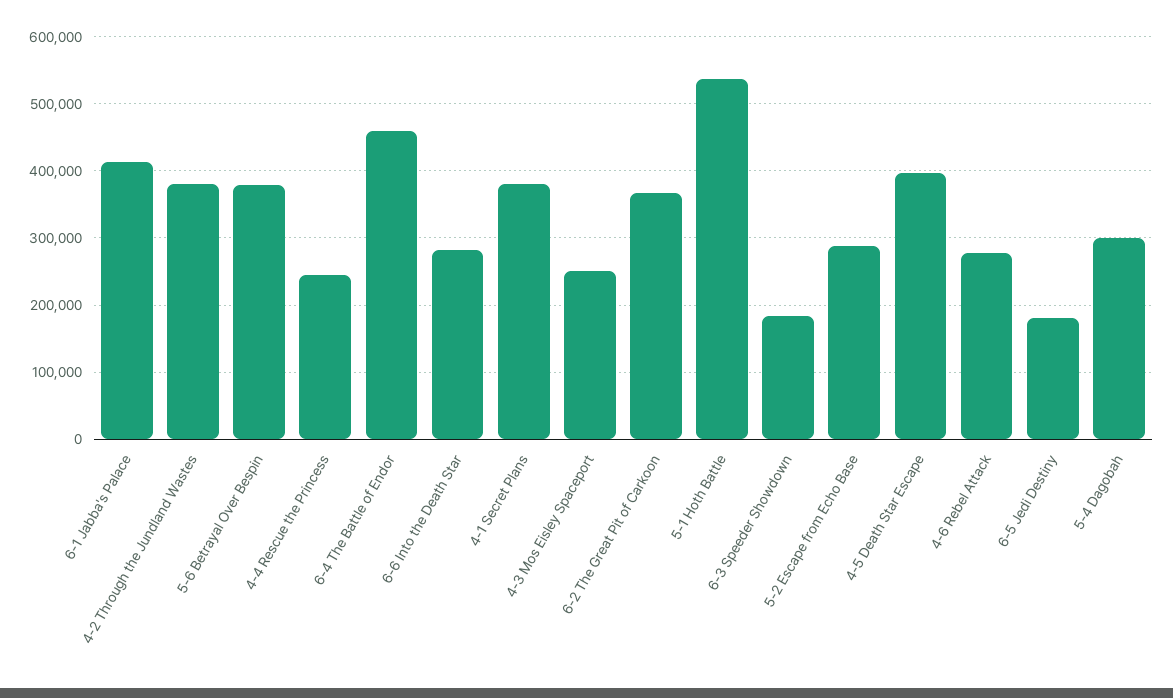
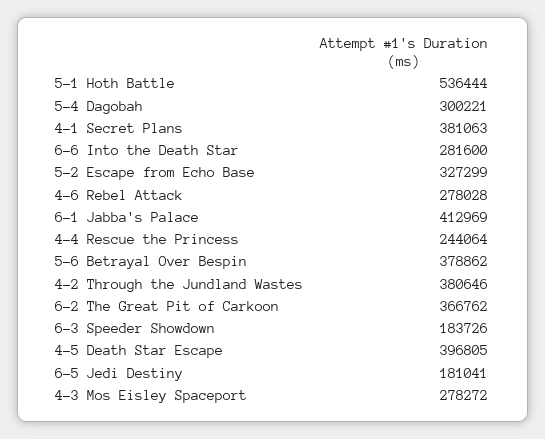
  {
    "6-1 Jabba's Palace": 412969,
    "4-2 Through the Jundland Wastes": 380646,
    "5-6 Betrayal Over Bespin": 378862,
    "4-4 Rescue the Princess": 244064,
-   "6-4 The Battle of Endor": 460000,
    "6-6 Into the Death Star": 281600,
    "4-1 Secret Plans": 381063,
-   "4-3 Mos Eisley Spaceport": 250000,
+   "4-3 Mos Eisley Spaceport": 278272,
    "6-2 The Great Pit of Carkoon": 366762,
    "5-1 Hoth Battle": 536444,
    "6-3 Speeder Showdown": 183726,
-   "5-2 Escape from Echo Base": 290000,
+   "5-2 Escape from Echo Base": 327299,
    "4-5 Death Star Escape": 396805,
    "4-6 Rebel Attack": 278028,
    "6-5 Jedi Destiny": 181041,
    "5-4 Dagobah": 300221
  }

